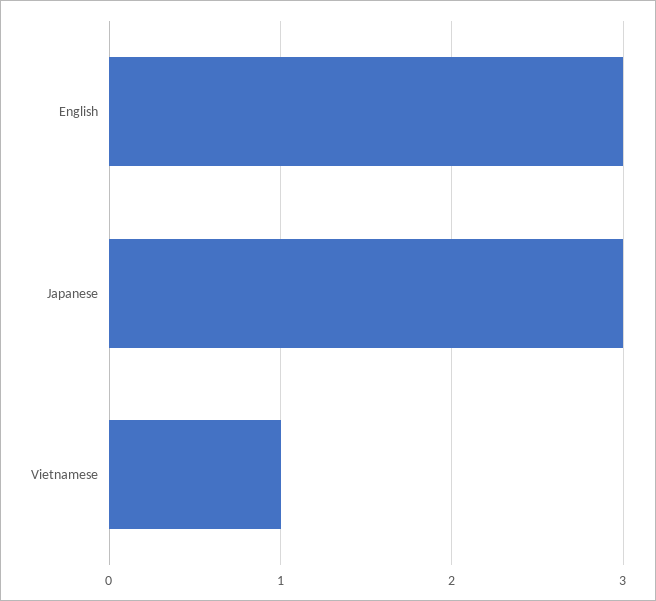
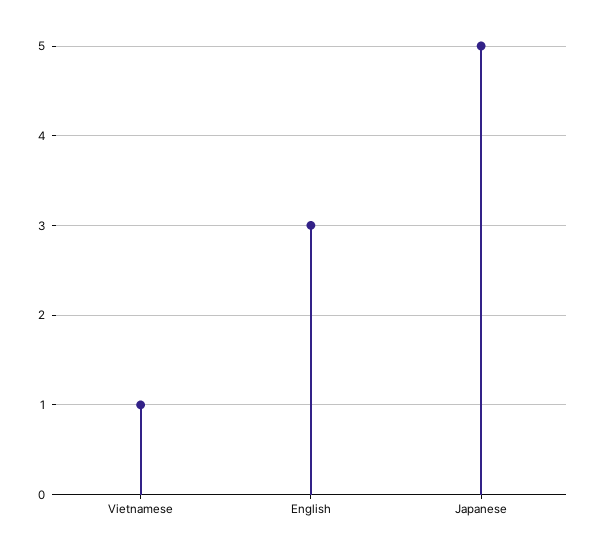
  {
    "English": 3,
-   "Japanese": 3,
+   "Japanese": 5,
    "Vietnamese": 1
  }

